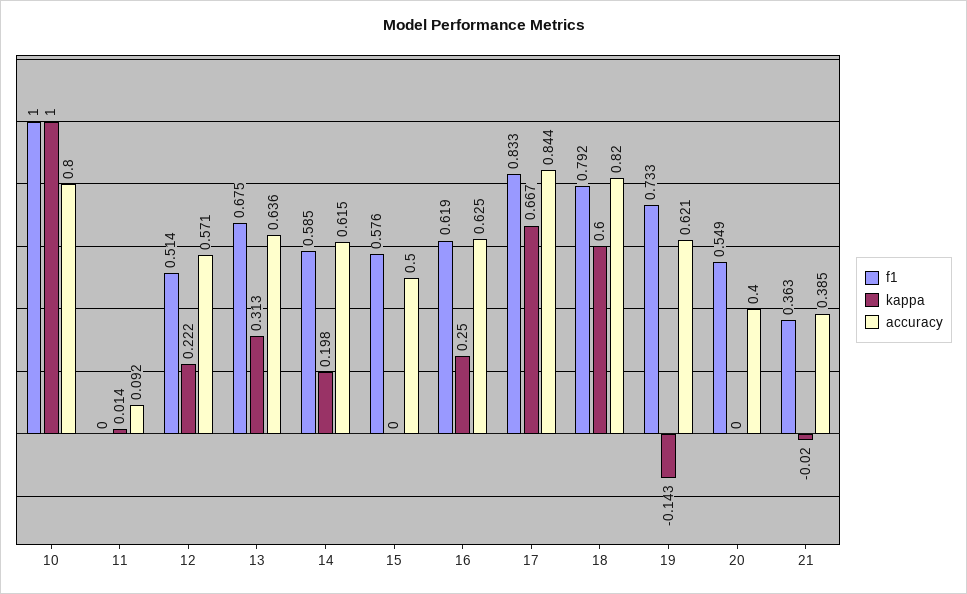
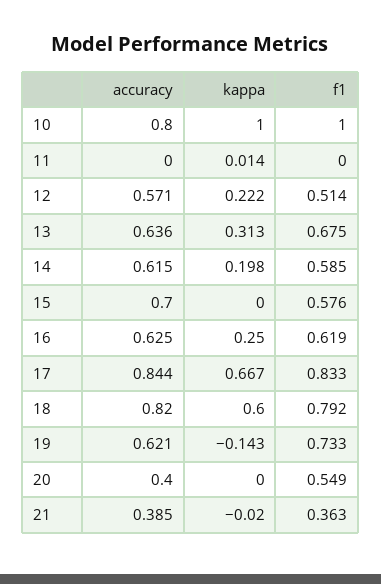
  {
    "f1": {
      "10": 1,
      "11": 0,
      "12": 0.514,
      "13": 0.675,
      "14": 0.585,
      "15": 0.576,
      "16": 0.619,
      "17": 0.833,
      "18": 0.792,
      "19": 0.733,
      "20": 0.549,
      "21": 0.363
    },
    "kappa": {
      "10": 1,
      "11": 0.014,
      "12": 0.222,
      "13": 0.313,
      "14": 0.198,
      "15": 0,
      "16": 0.25,
      "17": 0.667,
      "18": 0.6,
      "19": -0.143,
      "20": 0,
      "21": -0.02
    },
    "accuracy": {
      "10": 0.8,
-     "11": 0.092,
+     "11": 0,
      "12": 0.571,
      "13": 0.636,
      "14": 0.615,
-     "15": 0.5,
+     "15": 0.7,
      "16": 0.625,
      "17": 0.844,
      "18": 0.82,
      "19": 0.621,
      "20": 0.4,
      "21": 0.385
    }
  }

